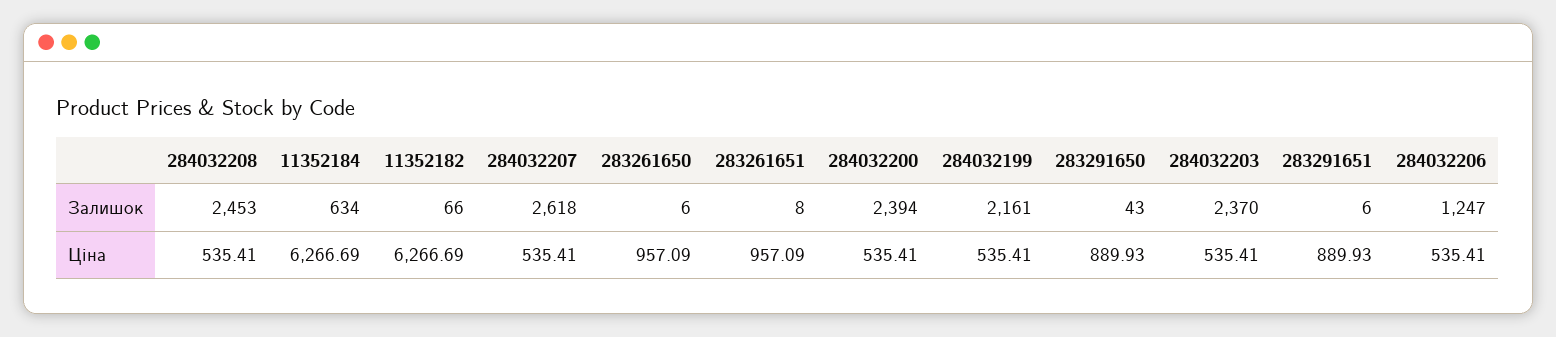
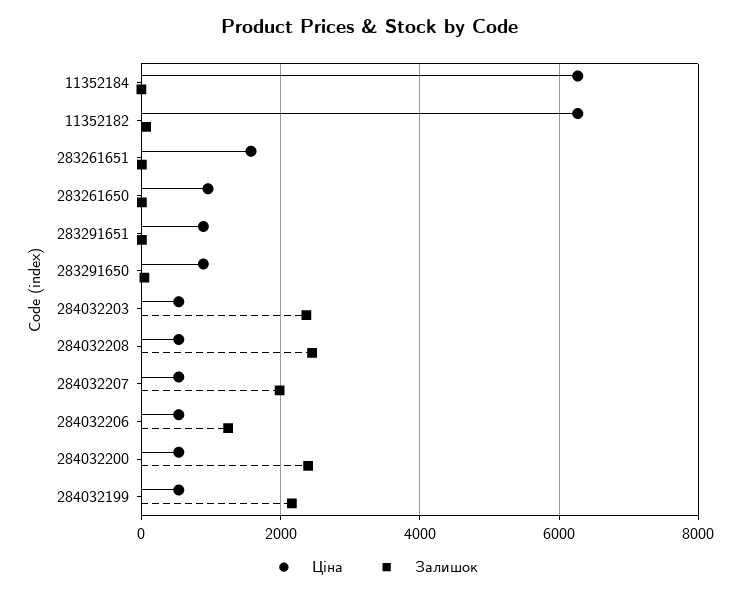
  {
    "Залишок": {
      "284032208": 2453,
-     "11352184": 634,
+     "11352184": 0,
      "11352182": 66,
-     "284032207": 2618,
+     "284032207": 2000,
      "283261650": 6,
      "283261651": 8,
      "284032200": 2394,
      "284032199": 2161,
      "283291650": 43,
      "284032203": 2370,
      "283291651": 6,
      "284032206": 1247
    },
    "Ціна": {
      "284032208": 535.41,
      "11352184": 6266.69,
      "11352182": 6266.69,
      "284032207": 535.41,
      "283261650": 957.09,
-     "283261651": 957.09,
+     "283261651": 1600,
      "284032200": 535.41,
      "284032199": 535.41,
      "283291650": 889.93,
      "284032203": 535.41,
      "283291651": 889.93,
      "284032206": 535.41
    }
  }

